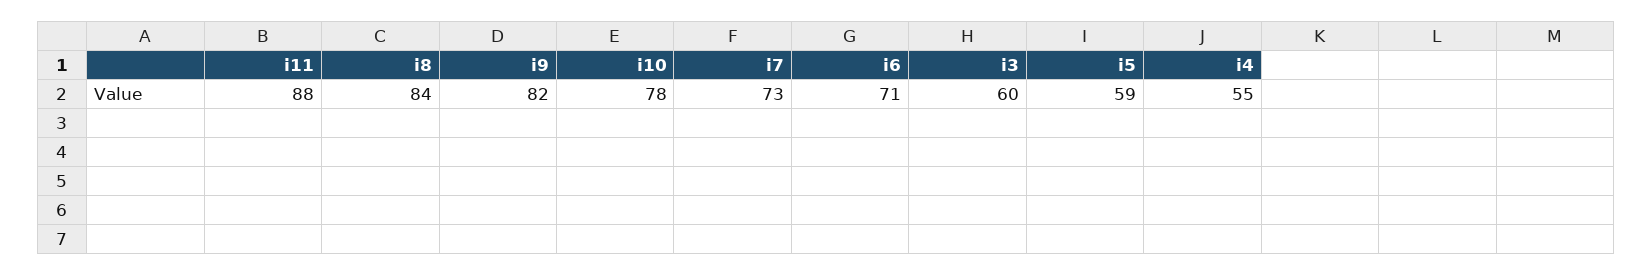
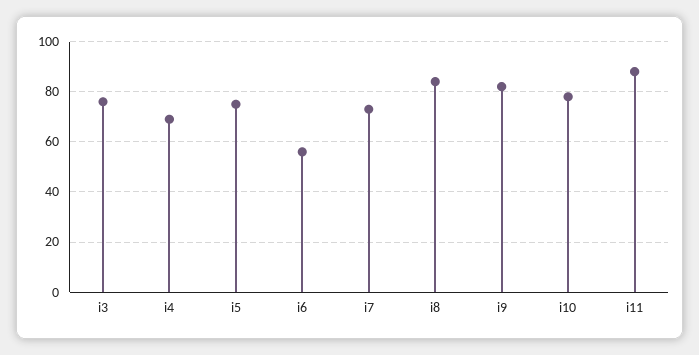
  {
    "i11": 88,
    "i8": 84,
    "i9": 82,
    "i10": 78,
    "i7": 73,
-   "i6": 71,
+   "i6": 55,
-   "i3": 60,
+   "i3": 75,
-   "i5": 59,
+   "i5": 75,
-   "i4": 55
+   "i4": 70
  }

